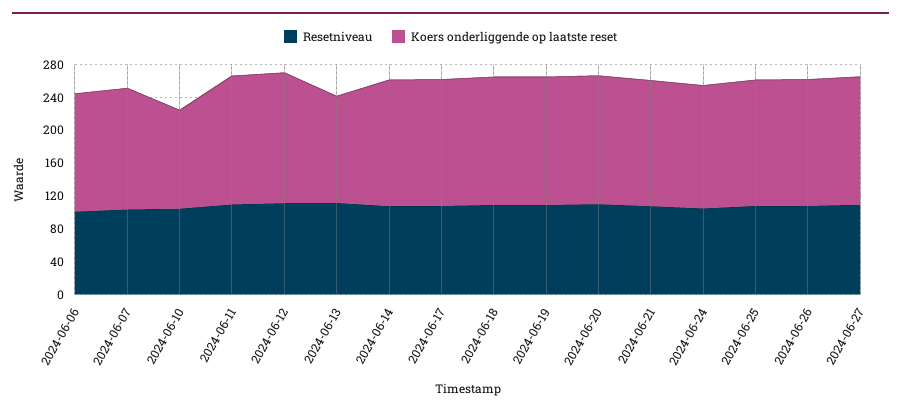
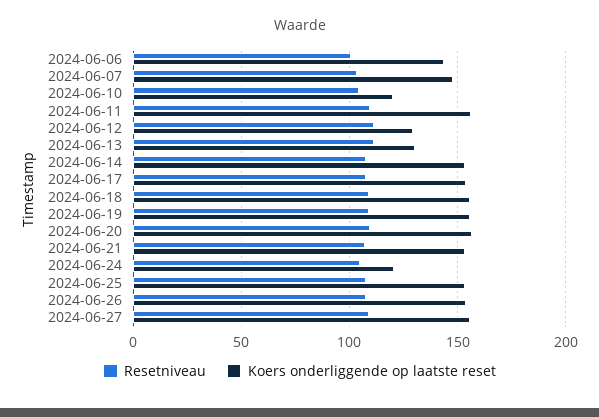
  {
    "Resetniveau": {
      "2024-06-06": 100,
      "2024-06-07": 105,
      "2024-06-10": 105,
      "2024-06-11": 110,
      "2024-06-12": 110,
      "2024-06-13": 110,
      "2024-06-14": 110,
      "2024-06-17": 110,
      "2024-06-18": 110,
      "2024-06-19": 110,
      "2024-06-20": 110,
      "2024-06-21": 105,
      "2024-06-24": 105,
      "2024-06-25": 110,
      "2024-06-26": 110,
      "2024-06-27": 110
    },
    "Koers onderliggende op laatste reset": {
      "2024-06-06": 145,
      "2024-06-07": 150,
      "2024-06-10": 120,
      "2024-06-11": 155,
-     "2024-06-12": 160,
+     "2024-06-12": 130,
      "2024-06-13": 130,
      "2024-06-14": 155,
      "2024-06-17": 155,
      "2024-06-18": 155,
      "2024-06-19": 155,
      "2024-06-20": 155,
      "2024-06-21": 155,
-     "2024-06-24": 150,
+     "2024-06-24": 120,
      "2024-06-25": 155,
      "2024-06-26": 155,
      "2024-06-27": 155
    }
  }

